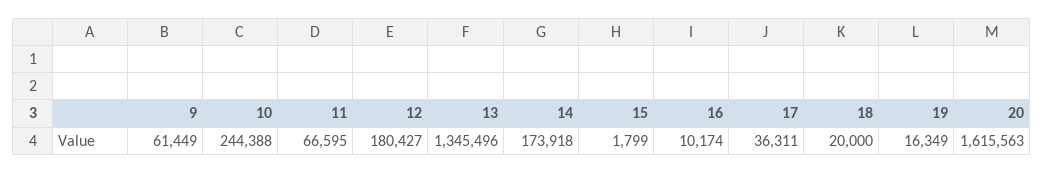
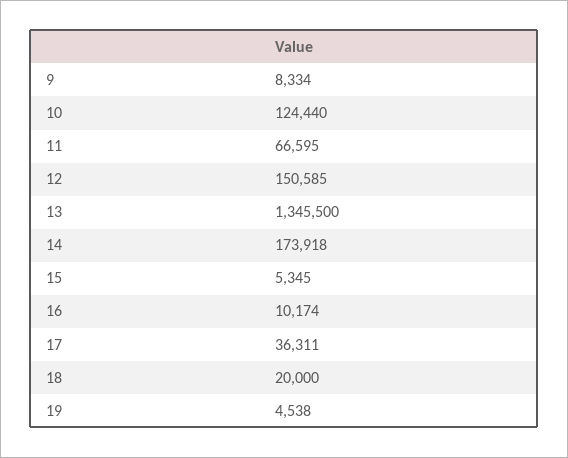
  {
-   "9": 61449,
+   "9": 8334,
-   "10": 244388,
+   "10": 124440,
    "11": 66595,
-   "12": 180427,
+   "12": 150585,
-   "13": 1345496,
+   "13": 1345500,
    "14": 173918,
-   "15": 1799,
+   "15": 5345,
    "16": 10174,
    "17": 36311,
    "18": 20000,
-   "19": 16349,
+   "19": 4538
-   "20": 1615563
  }

